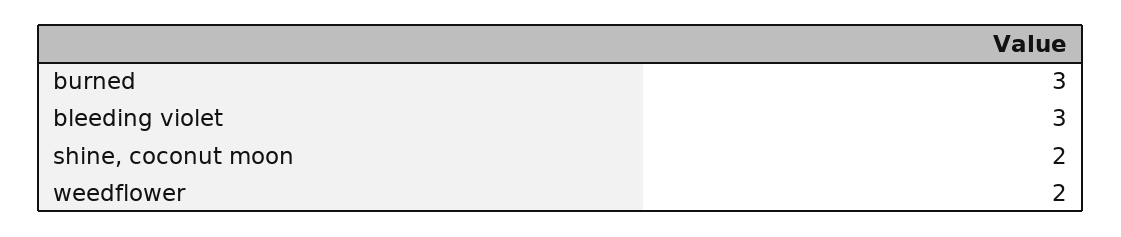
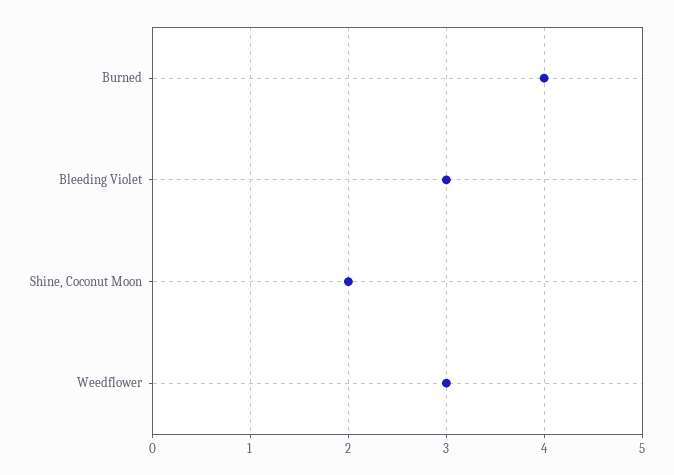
  {
-   "burned": 3,
+   "burned": 4,
    "bleeding violet": 3,
    "shine, coconut moon": 2,
-   "weedflower": 2
+   "weedflower": 3
  }

